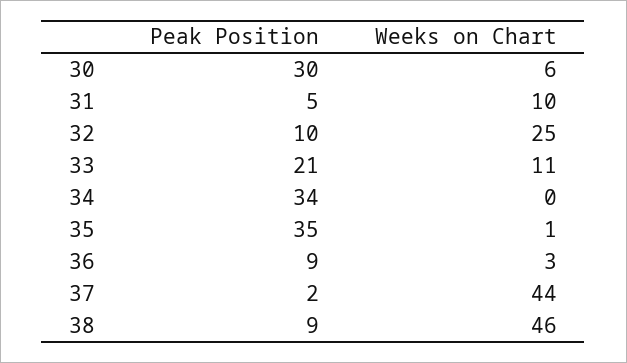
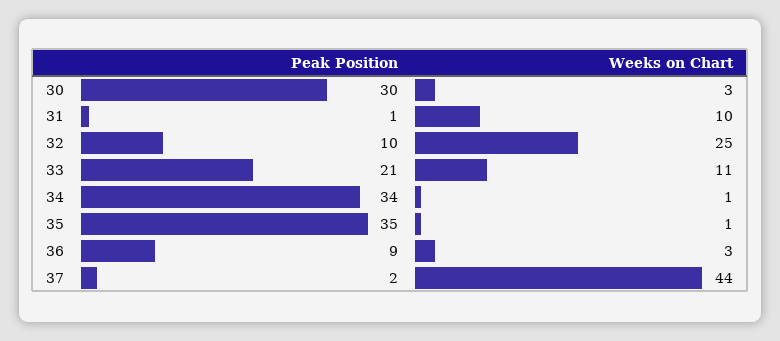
  {
    "Peak Position": {
      "30": 30,
-     "31": 5,
+     "31": 1,
      "32": 10,
      "33": 21,
      "34": 34,
      "35": 35,
      "36": 9,
-     "37": 2,
+     "37": 2
-     "38": 9
    },
    "Weeks on Chart": {
-     "30": 6,
+     "30": 3,
      "31": 10,
      "32": 25,
      "33": 11,
-     "34": 0,
+     "34": 1,
      "35": 1,
      "36": 3,
-     "37": 44,
+     "37": 44
-     "38": 46
    }
  }

